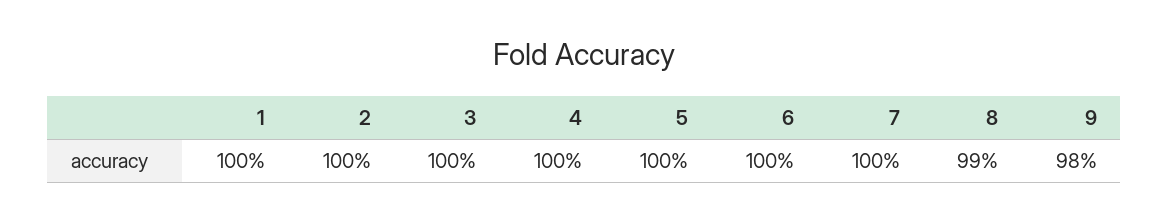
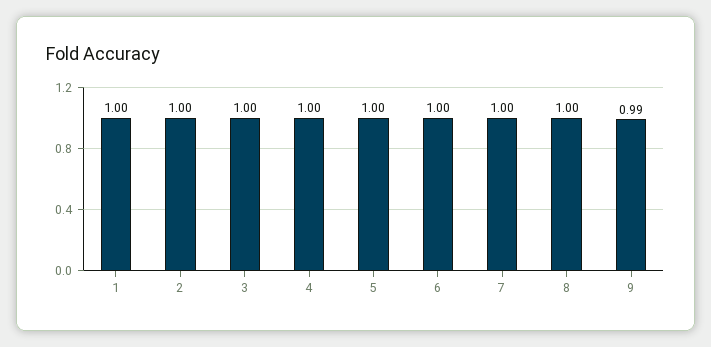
  {
    "1": 1,
    "2": 1,
    "3": 1,
    "4": 1,
    "5": 1,
    "6": 1,
    "7": 1,
-   "8": 0.99,
+   "8": 1,
-   "9": 0.98
+   "9": 0.99
  }

